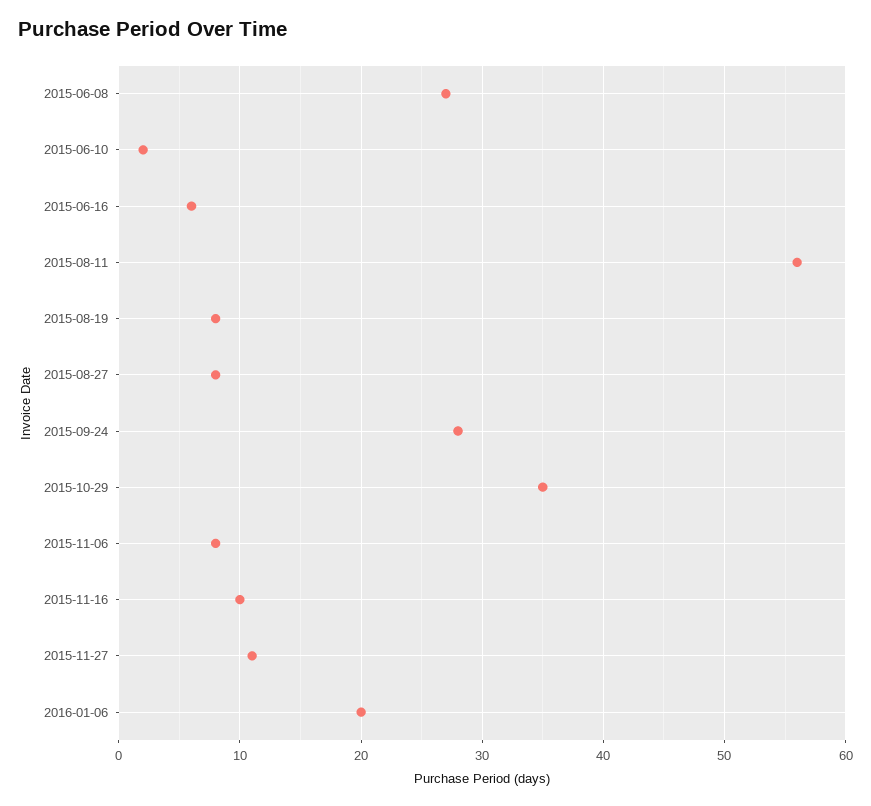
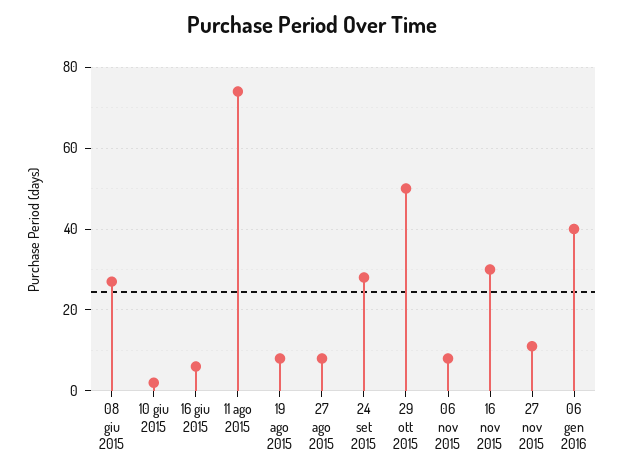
  {
    "2015-06-08": 27,
    "2015-06-10": 2,
    "2015-06-16": 6,
-   "2015-08-11": 56,
+   "2015-08-11": 75,
    "2015-08-19": 8,
    "2015-08-27": 8,
    "2015-09-24": 28,
-   "2015-10-29": 35,
+   "2015-10-29": 50,
    "2015-11-06": 8,
-   "2015-11-16": 10,
+   "2015-11-16": 30,
    "2015-11-27": 11,
-   "2016-01-06": 20
+   "2016-01-06": 40
  }

